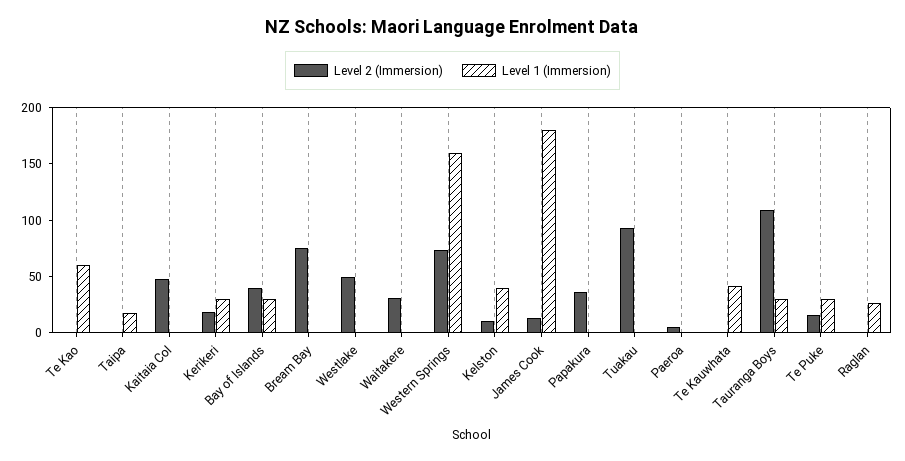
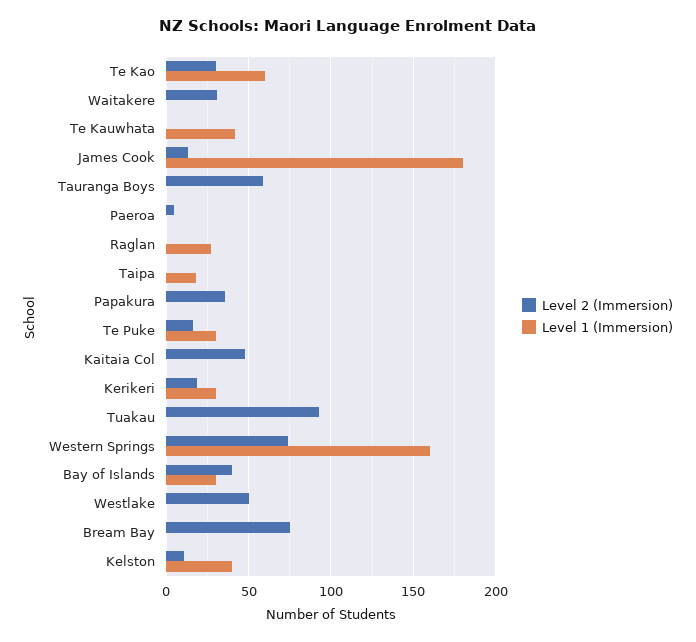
  {
    "Level 2 (Immersion)": {
-     "Te Kao": 0,
+     "Te Kao": 30,
      "Taipa": 0,
      "Kaitaia Col": 50,
      "Kerikeri": 20,
      "Bay of Islands": 40,
      "Bream Bay": 75,
      "Westlake": 50,
      "Waitakere": 30,
      "Western Springs": 75,
      "Kelston": 10,
      "James Cook": 15,
      "Papakura": 35,
      "Tuakau": 95,
      "Paeroa": 5,
      "Te Kauwhata": 0,
-     "Tauranga Boys": 110,
+     "Tauranga Boys": 60,
      "Te Puke": 15,
      "Raglan": 0
    },
    "Level 1 (Immersion)": {
      "Te Kao": 60,
      "Taipa": 20,
      "Kaitaia Col": 0,
      "Kerikeri": 30,
      "Bay of Islands": 30,
      "Bream Bay": 0,
      "Westlake": 0,
      "Waitakere": 0,
      "Western Springs": 160,
      "Kelston": 40,
      "James Cook": 180,
      "Papakura": 0,
      "Tuakau": 0,
      "Paeroa": 0,
      "Te Kauwhata": 40,
-     "Tauranga Boys": 30,
+     "Tauranga Boys": 0,
      "Te Puke": 30,
      "Raglan": 25
    }
  }

